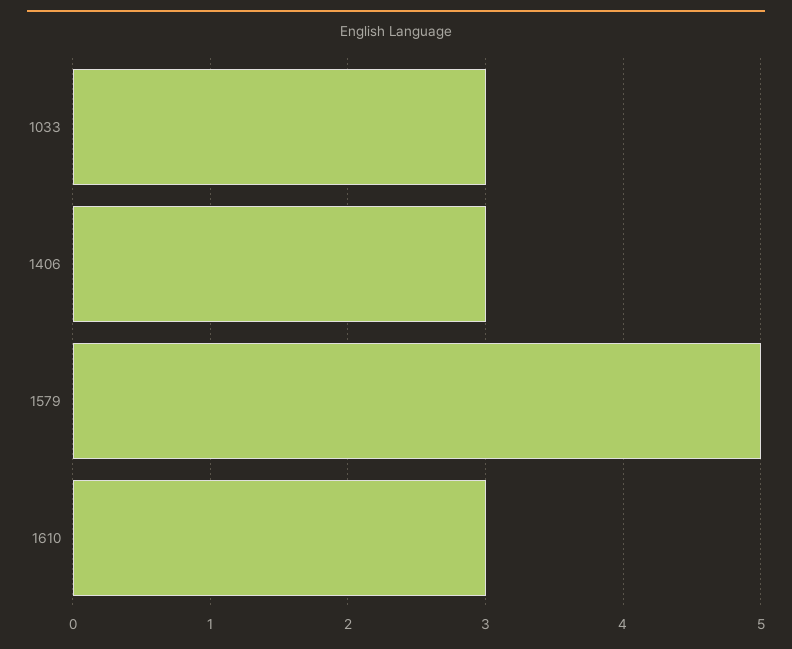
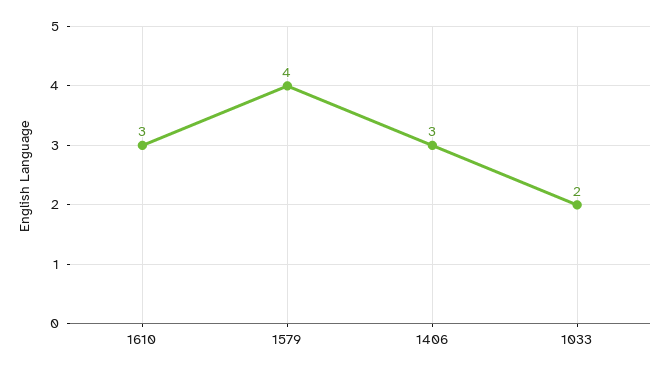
  {
-   "1033": 3,
+   "1033": 2,
    "1406": 3,
-   "1579": 5,
+   "1579": 4,
    "1610": 3
  }

